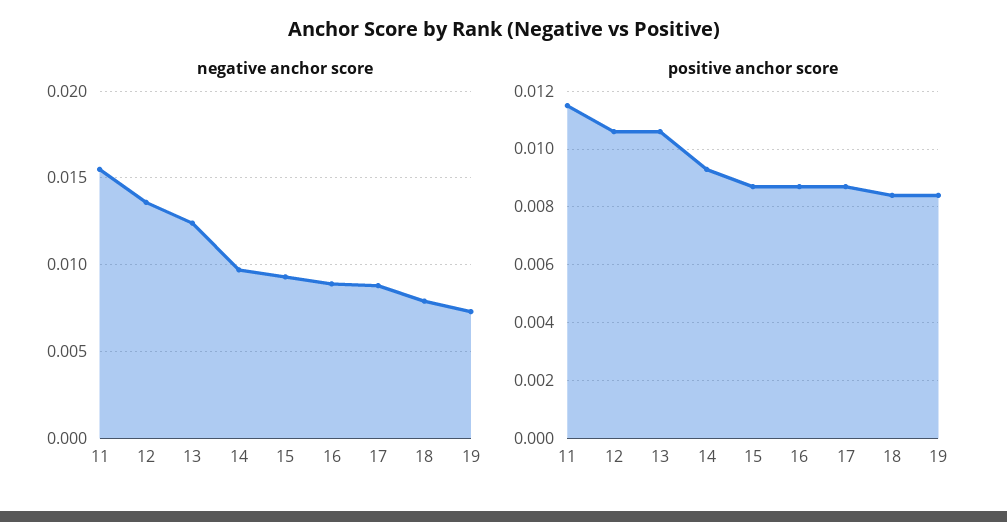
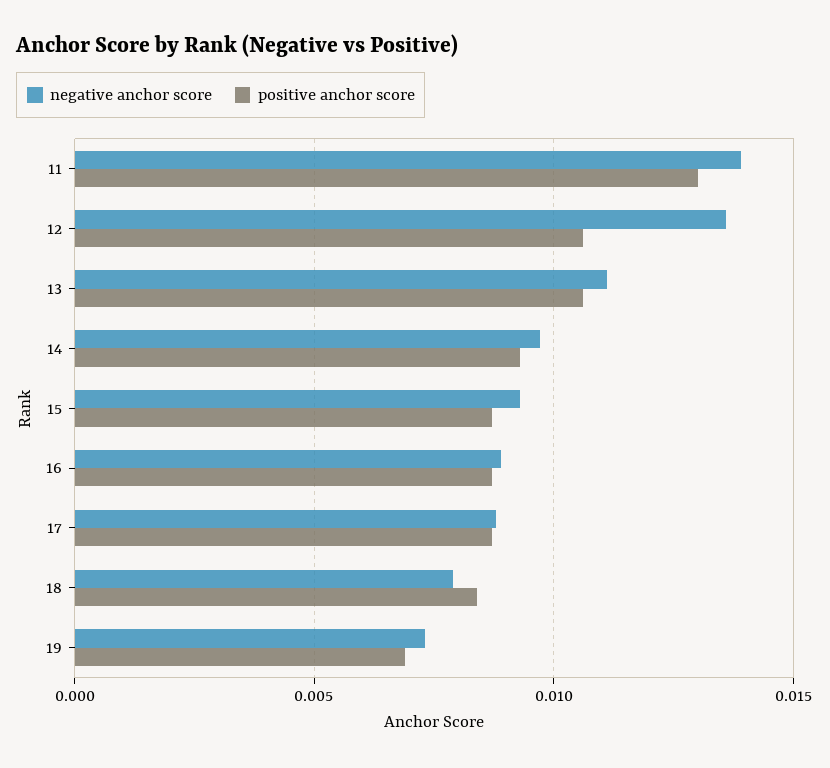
  {
    "negative anchor score": {
-     "11": 0.0155,
+     "11": 0.014,
      "12": 0.0135,
-     "13": 0.0125,
+     "13": 0.011,
      "14": 0.0095,
      "15": 0.0095,
      "16": 0.009,
      "17": 0.009,
      "18": 0.008,
      "19": 0.0075
    },
    "positive anchor score": {
-     "11": 0.0115,
+     "11": 0.013,
      "12": 0.0105,
      "13": 0.0105,
      "14": 0.0095,
      "15": 0.0085,
      "16": 0.0085,
      "17": 0.0085,
      "18": 0.0085,
-     "19": 0.0085
+     "19": 0.007
    }
  }

